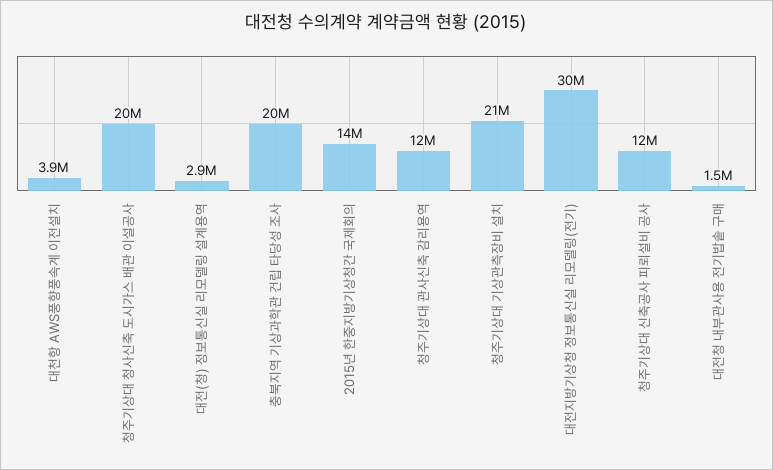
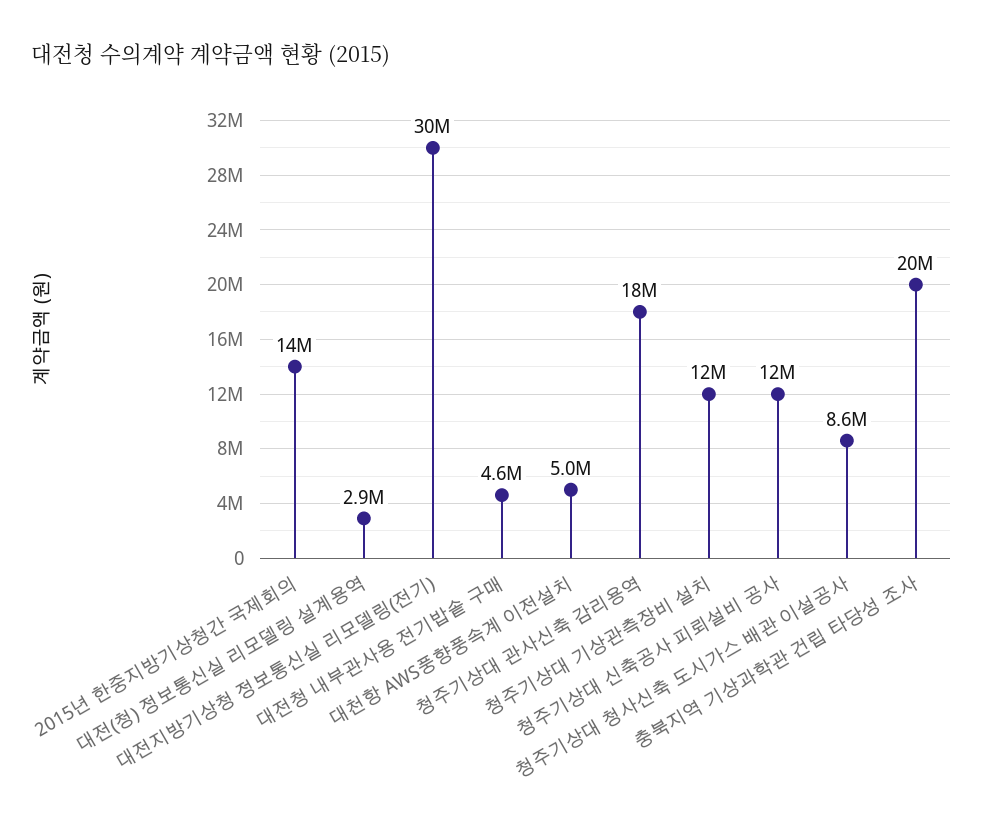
  {
-   "대천항 AWS풍향풍속계 이전설치": 3900000,
+   "대천항 AWS풍향풍속계 이전설치": 5000000,
-   "청주기상대 청사신축 도시가스 배관 이설공사": 20000000,
+   "청주기상대 청사신축 도시가스 배관 이설공사": 8600000,
    "대전(청) 정보통신실 리모델링 설계용역": 2900000,
    "충북지역 기상과학관 건립 타당성 조사": 20000000,
    "2015년 한중지방기상청간 국제회의": 14000000,
-   "청주기상대 관사신축 감리용역": 12000000,
+   "청주기상대 관사신축 감리용역": 18000000,
-   "청주기상대 기상관측장비 설치": 21000000,
+   "청주기상대 기상관측장비 설치": 12000000,
    "대전지방기상청 정보통신실 리모델링(전기)": 30000000,
    "청주기상대 신축공사 피뢰설비 공사": 12000000,
-   "대전청 내부관사용 전기밥솥 구매": 1500000
+   "대전청 내부관사용 전기밥솥 구매": 4600000
  }

